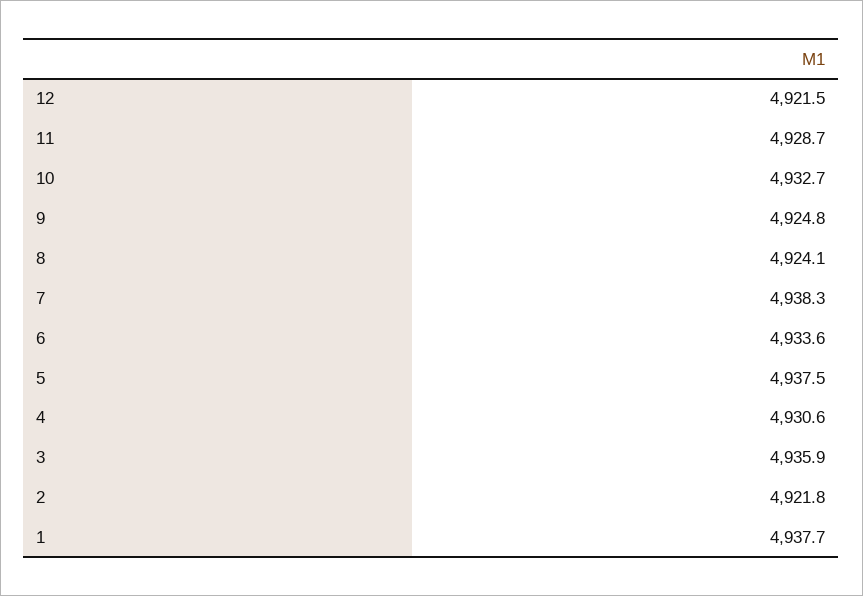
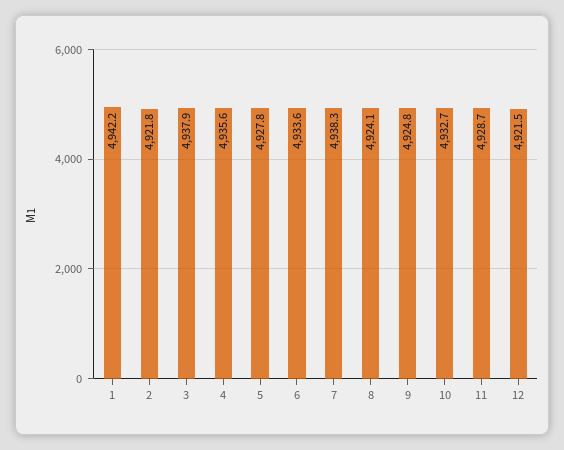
  {
    "12": 4921.5,
    "11": 4928.7,
    "10": 4932.7,
    "9": 4924.8,
    "8": 4924.1,
    "7": 4938.3,
    "6": 4933.6,
-   "5": 4937.5,
+   "5": 4927.8,
-   "4": 4930.6,
+   "4": 4935.6,
-   "3": 4935.9,
+   "3": 4937.9,
    "2": 4921.8,
-   "1": 4937.7
+   "1": 4942.2
  }

